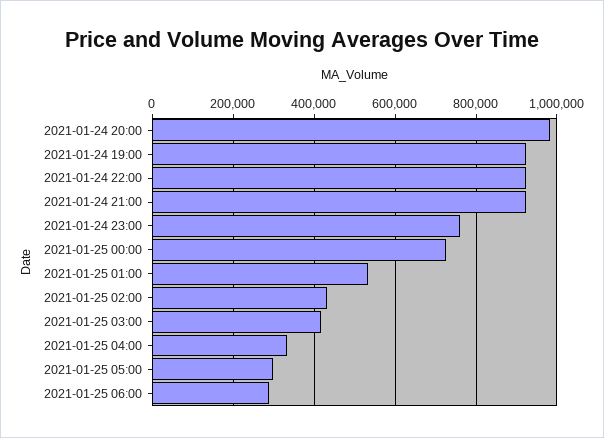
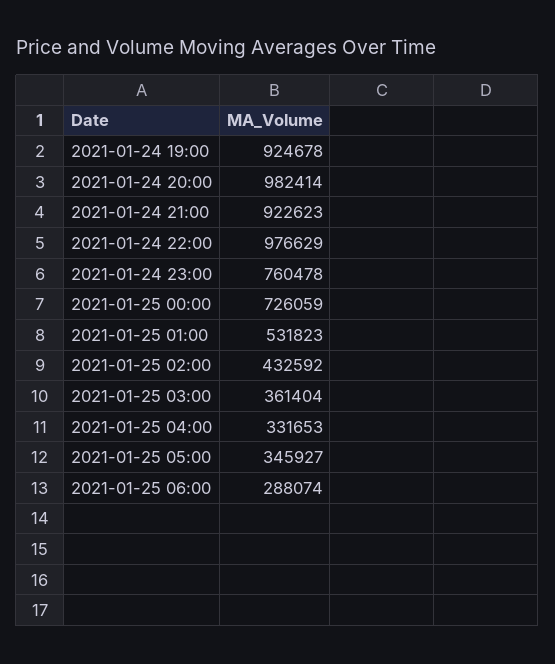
  {
    "2021-01-24 20:00": 982414,
    "2021-01-24 19:00": 924678,
-   "2021-01-24 22:00": 920000,
+   "2021-01-24 22:00": 976629,
    "2021-01-24 21:00": 922623,
    "2021-01-24 23:00": 760478,
    "2021-01-25 00:00": 726059,
    "2021-01-25 01:00": 531823,
    "2021-01-25 02:00": 432592,
-   "2021-01-25 03:00": 420000,
+   "2021-01-25 03:00": 361404,
    "2021-01-25 04:00": 331653,
-   "2021-01-25 05:00": 300000,
+   "2021-01-25 05:00": 345927,
    "2021-01-25 06:00": 288074
  }

